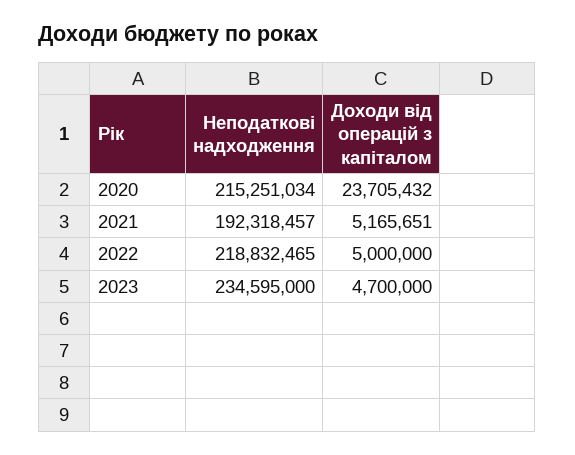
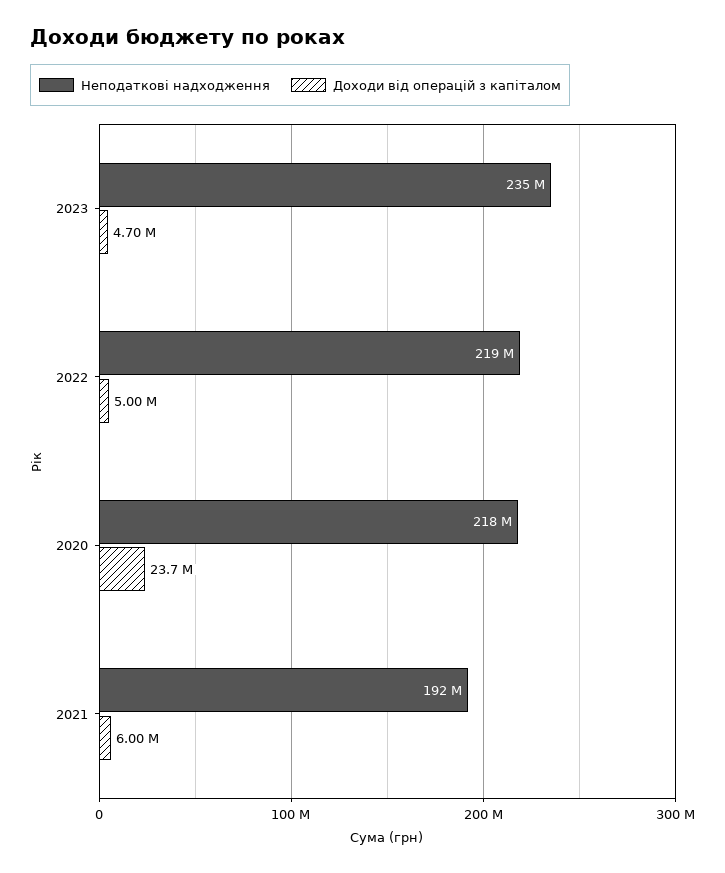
  {
    "Неподаткові надходження": {
-     "2020": 215251034,
+     "2020": 218000000,
      "2021": 192318457,
      "2022": 218832465,
      "2023": 234595000
    },
    "Доходи від операцій з капіталом": {
      "2020": 23705432,
-     "2021": 5165651,
+     "2021": 6000000,
      "2022": 5000000,
      "2023": 4700000
    }
  }

